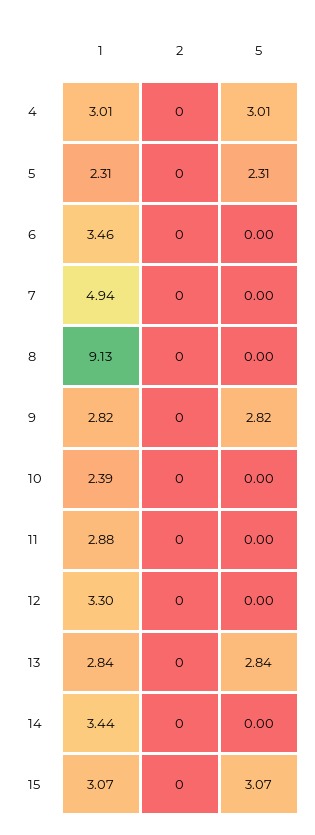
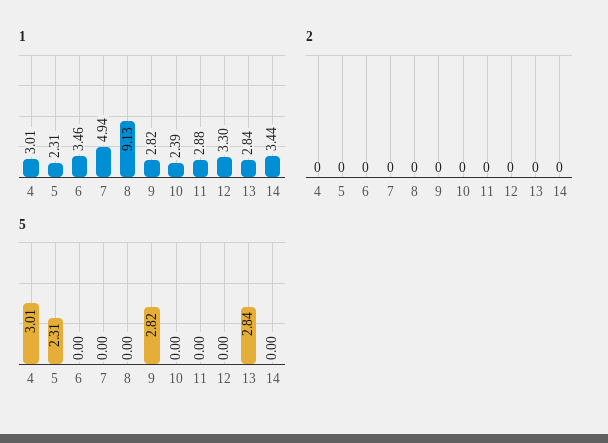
  {
    "1": {
      "4": 3.01,
      "5": 2.31,
      "6": 3.46,
      "7": 4.94,
      "8": 9.13,
      "9": 2.82,
      "10": 2.39,
      "11": 2.88,
      "12": 3.3,
      "13": 2.84,
-     "14": 3.44,
+     "14": 3.44
-     "15": 3.07
    },
    "2": {
      "4": 0,
      "5": 0,
      "6": 0,
      "7": 0,
      "8": 0,
      "9": 0,
      "10": 0,
      "11": 0,
      "12": 0,
      "13": 0,
-     "14": 0,
+     "14": 0
-     "15": 0
    },
    "5": {
      "4": 3.01,
      "5": 2.31,
      "6": 0,
      "7": 0,
      "8": 0,
      "9": 2.82,
      "10": 0,
      "11": 0,
      "12": 0,
      "13": 2.84,
-     "14": 0,
+     "14": 0
-     "15": 3.07
    }
  }

